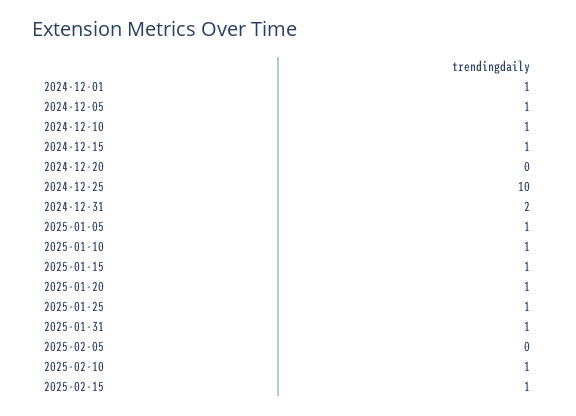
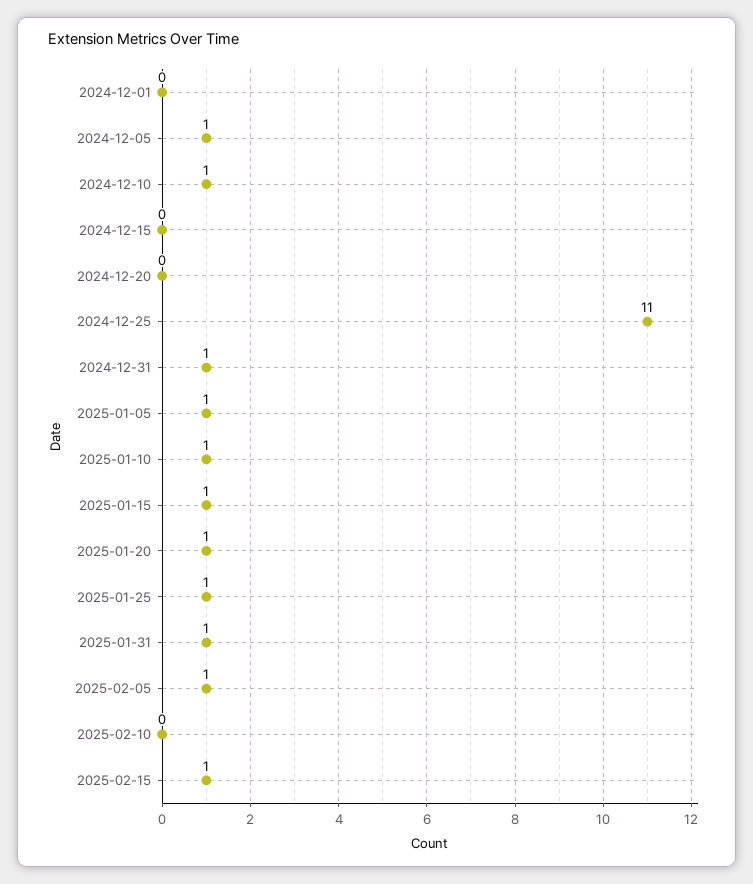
  {
-   "2024-12-01": 1,
+   "2024-12-01": 0,
    "2024-12-05": 1,
    "2024-12-10": 1,
-   "2024-12-15": 1,
+   "2024-12-15": 0,
    "2024-12-20": 0,
-   "2024-12-25": 10,
+   "2024-12-25": 11,
-   "2024-12-31": 2,
+   "2024-12-31": 1,
    "2025-01-05": 1,
    "2025-01-10": 1,
    "2025-01-15": 1,
    "2025-01-20": 1,
    "2025-01-25": 1,
    "2025-01-31": 1,
-   "2025-02-05": 0,
+   "2025-02-05": 1,
-   "2025-02-10": 1,
+   "2025-02-10": 0,
    "2025-02-15": 1
  }

